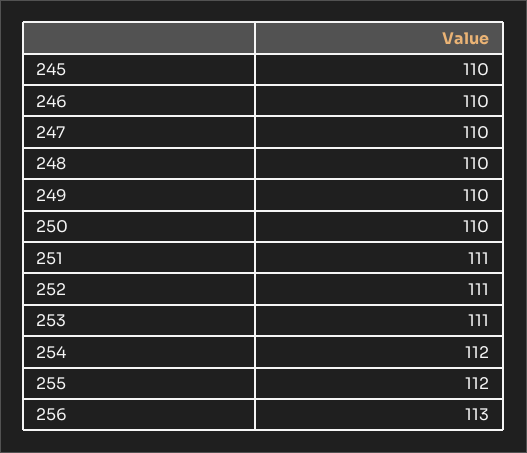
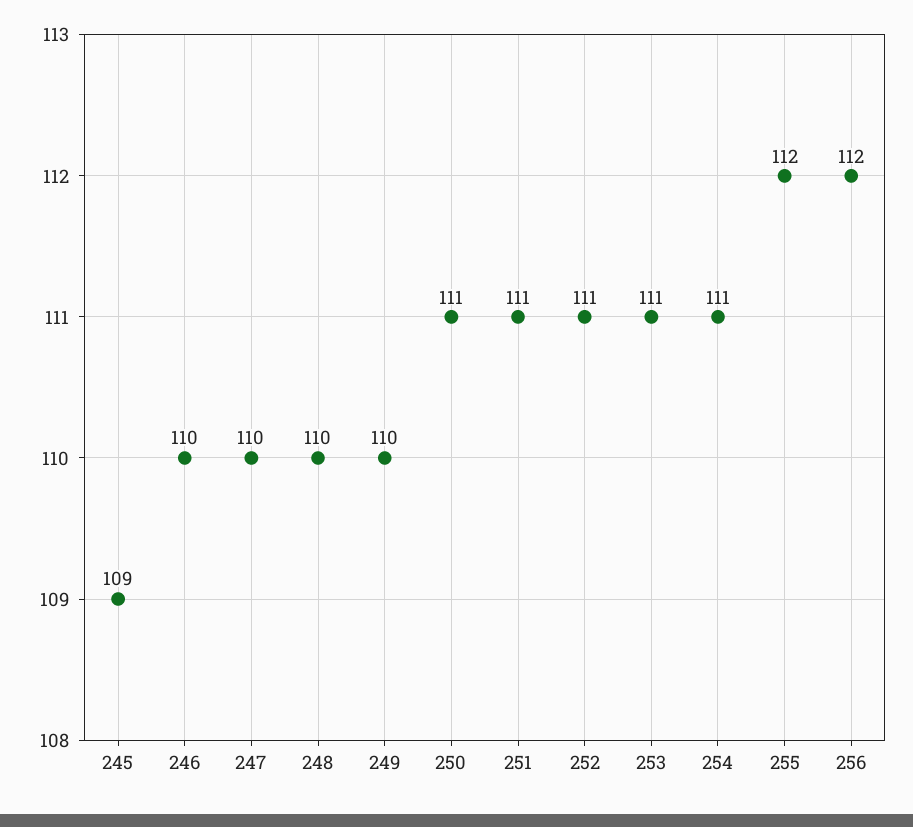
  {
-   "245": 110,
+   "245": 109,
    "246": 110,
    "247": 110,
    "248": 110,
    "249": 110,
-   "250": 110,
+   "250": 111,
    "251": 111,
    "252": 111,
    "253": 111,
-   "254": 112,
+   "254": 111,
    "255": 112,
-   "256": 113
+   "256": 112
  }

